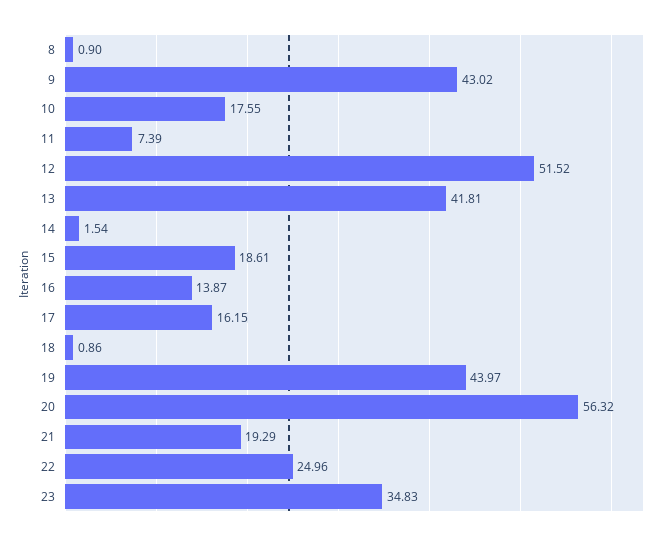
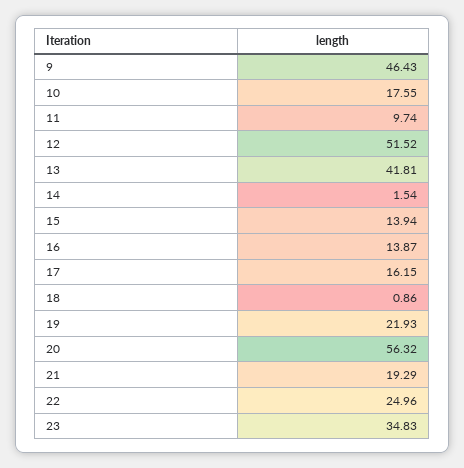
  {
-   "8": 0.9,
-   "9": 43.02,
+   "9": 46.43,
    "10": 17.55,
-   "11": 7.39,
+   "11": 9.74,
    "12": 51.52,
    "13": 41.81,
    "14": 1.54,
-   "15": 18.61,
+   "15": 13.94,
    "16": 13.87,
    "17": 16.15,
    "18": 0.86,
-   "19": 43.97,
+   "19": 21.93,
    "20": 56.32,
    "21": 19.29,
    "22": 24.96,
    "23": 34.83
  }

